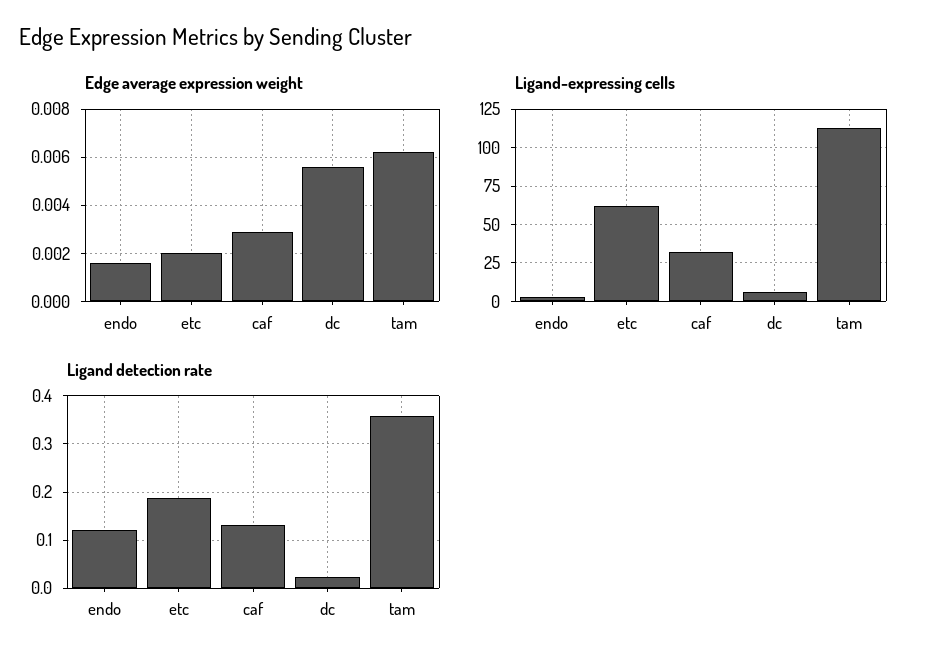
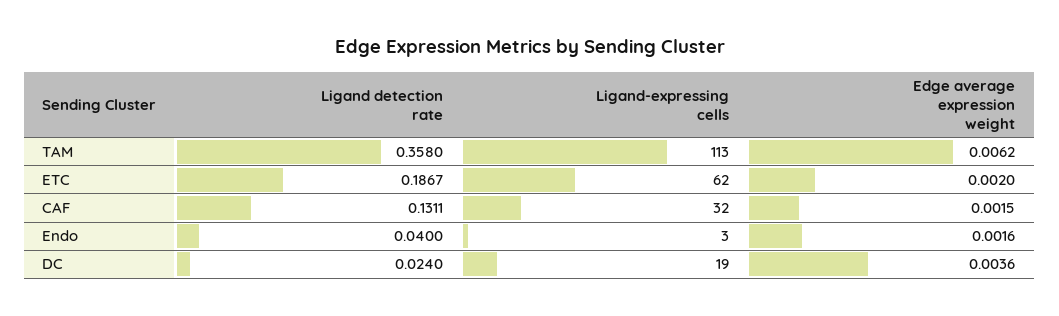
  {
    "Edge average expression weight": {
      "endo": 0.0016,
      "etc": 0.002,
-     "caf": 0.003,
+     "caf": 0.0015,
-     "dc": 0.0055,
+     "dc": 0.0036,
      "tam": 0.0062
    },
    "Ligand-expressing cells": {
      "endo": 3,
      "etc": 62,
      "caf": 32,
-     "dc": 5,
+     "dc": 19,
      "tam": 113
    },
    "Ligand detection rate": {
-     "endo": 0.12,
+     "endo": 0.04,
      "etc": 0.1867,
      "caf": 0.1311,
      "dc": 0.024,
      "tam": 0.358
    }
  }

